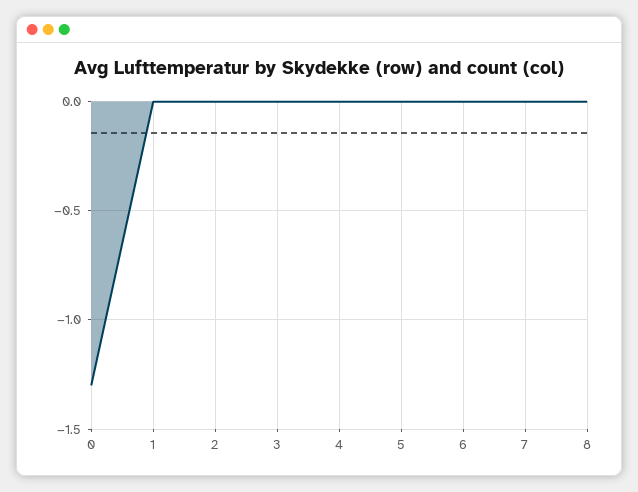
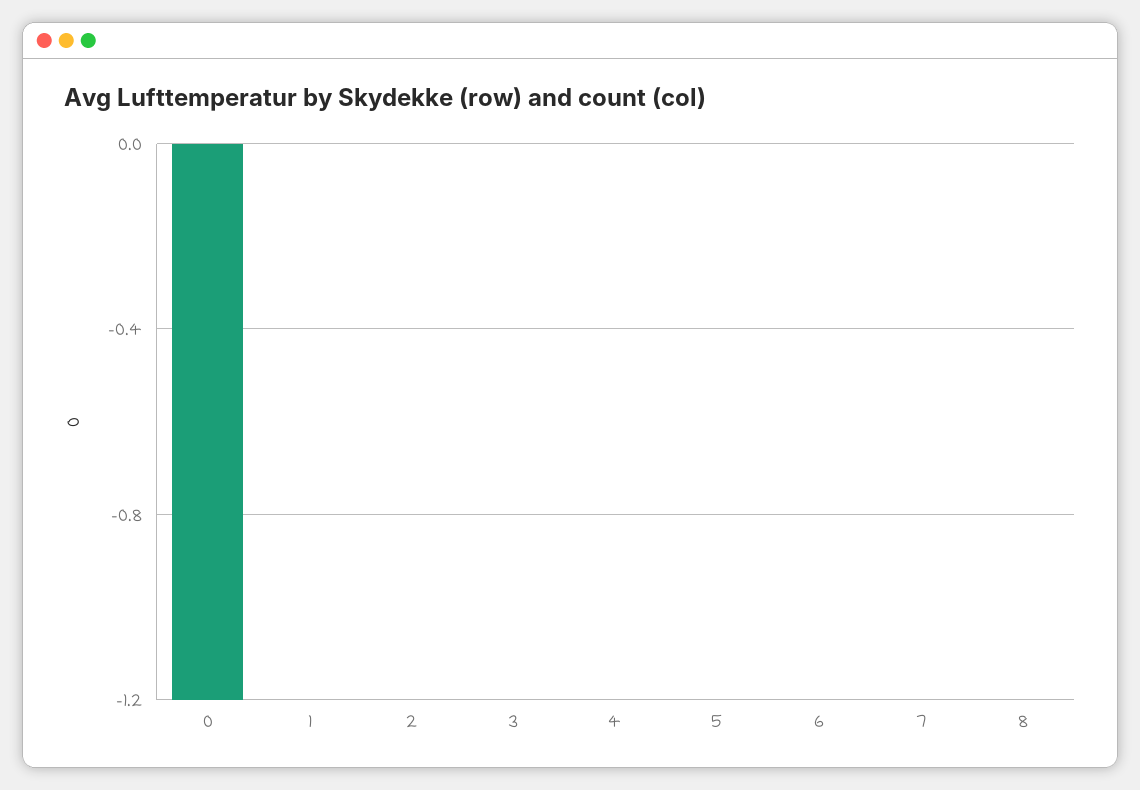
  {
-   "0": -1.3,
+   "0": -1.2,
    "1": 0,
    "2": 0,
    "3": 0,
    "4": 0,
    "5": 0,
    "6": 0,
    "7": 0,
    "8": 0
  }

